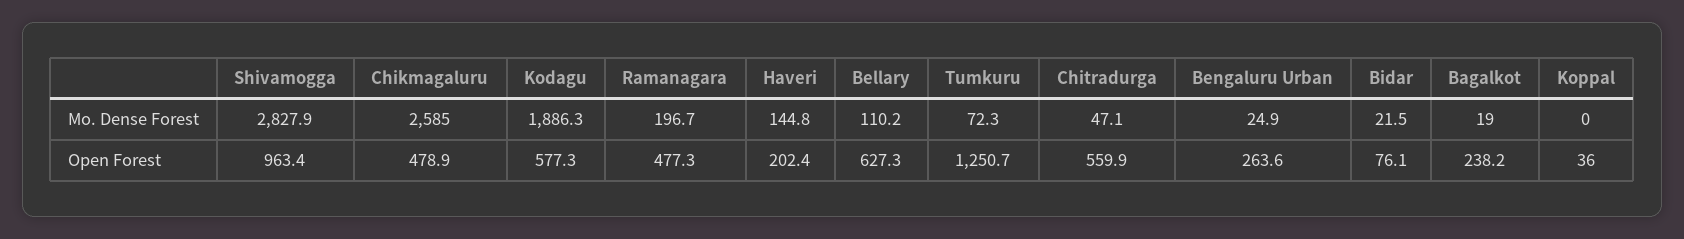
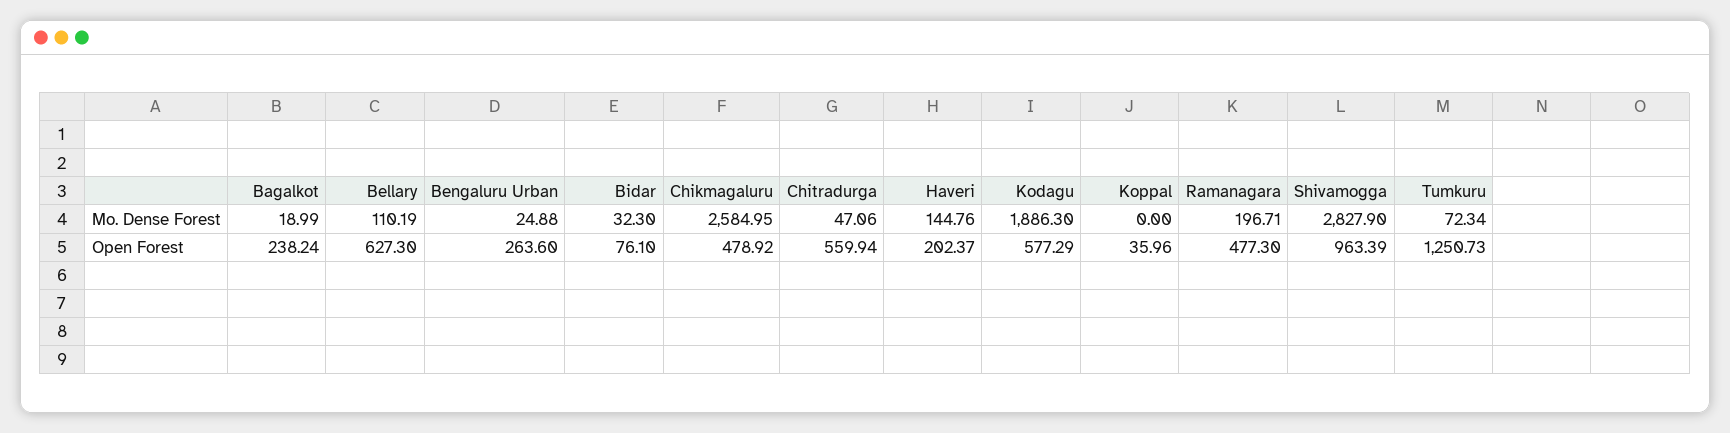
  {
    "Shivamogga": {
      "Mo. Dense Forest": 2827.9,
      "Open Forest": 963.39
    },
    "Chikmagaluru": {
      "Mo. Dense Forest": 2584.95,
      "Open Forest": 478.92
    },
    "Kodagu": {
      "Mo. Dense Forest": 1886.3,
      "Open Forest": 577.29
    },
    "Ramanagara": {
      "Mo. Dense Forest": 196.71,
      "Open Forest": 477.3
    },
    "Haveri": {
      "Mo. Dense Forest": 144.76,
      "Open Forest": 202.37
    },
    "Bellary": {
      "Mo. Dense Forest": 110.19,
      "Open Forest": 627.3
    },
    "Tumkuru": {
      "Mo. Dense Forest": 72.34,
      "Open Forest": 1250.73
    },
    "Chitradurga": {
      "Mo. Dense Forest": 47.06,
      "Open Forest": 559.94
    },
    "Bengaluru Urban": {
      "Mo. Dense Forest": 24.88,
      "Open Forest": 263.6
    },
    "Bidar": {
-     "Mo. Dense Forest": 21.5,
+     "Mo. Dense Forest": 32.3,
      "Open Forest": 76.1
    },
    "Bagalkot": {
      "Mo. Dense Forest": 18.99,
      "Open Forest": 238.24
    },
    "Koppal": {
      "Mo. Dense Forest": 0,
      "Open Forest": 35.96
    }
  }

